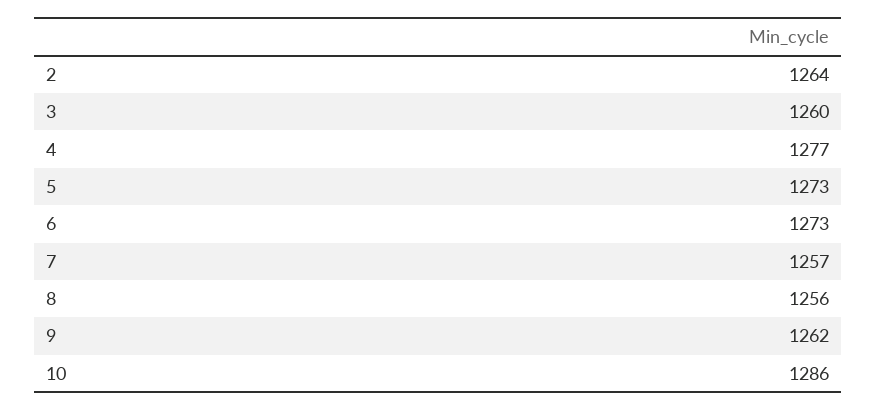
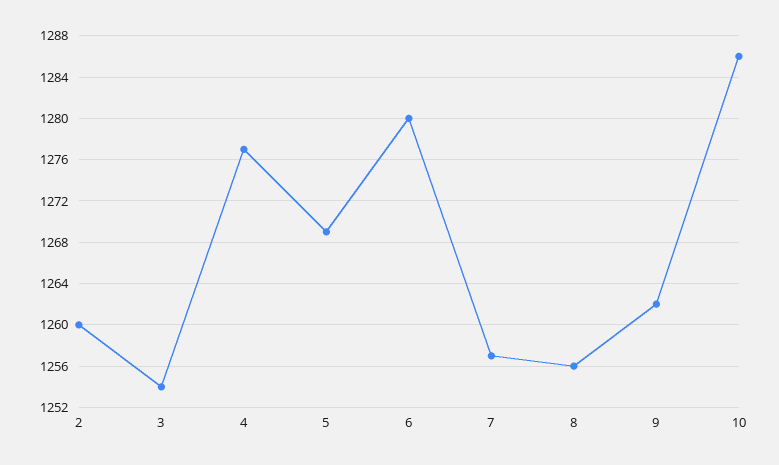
  {
-   "2": 1264,
+   "2": 1260,
-   "3": 1260,
+   "3": 1254,
    "4": 1277,
-   "5": 1273,
+   "5": 1269,
-   "6": 1273,
+   "6": 1280,
    "7": 1257,
    "8": 1256,
    "9": 1262,
    "10": 1286
  }

